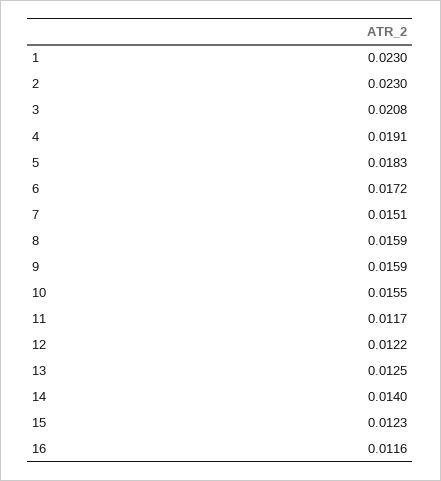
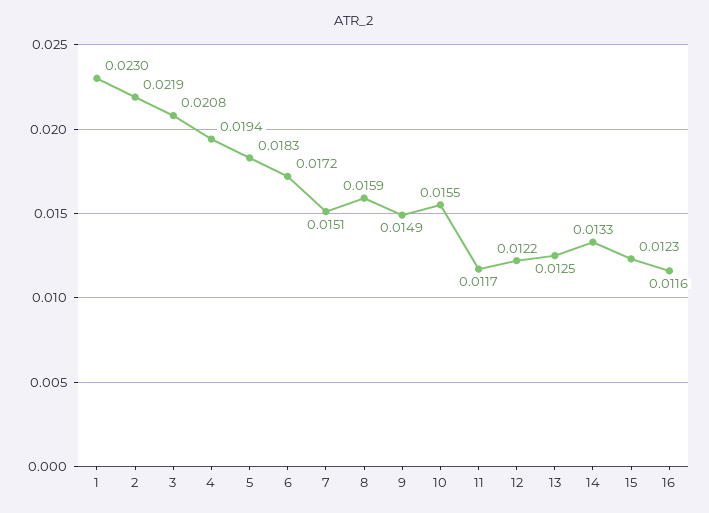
  {
    "1": 0.023,
-   "2": 0.023,
+   "2": 0.0219,
    "3": 0.0208,
-   "4": 0.0191,
+   "4": 0.0194,
    "5": 0.0183,
    "6": 0.0172,
    "7": 0.0151,
    "8": 0.0159,
-   "9": 0.0159,
+   "9": 0.0149,
    "10": 0.0155,
    "11": 0.0117,
    "12": 0.0122,
    "13": 0.0125,
-   "14": 0.014,
+   "14": 0.0133,
    "15": 0.0123,
    "16": 0.0116
  }

